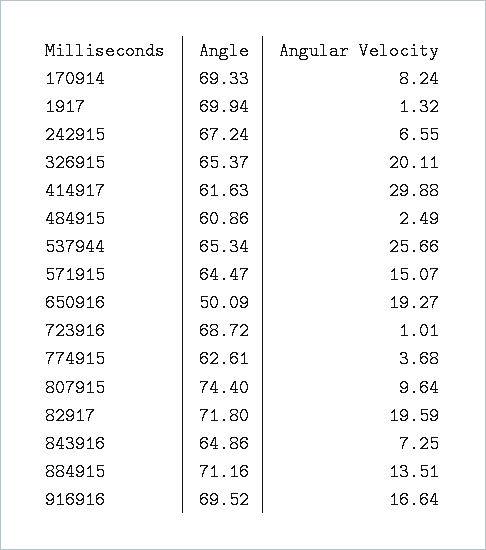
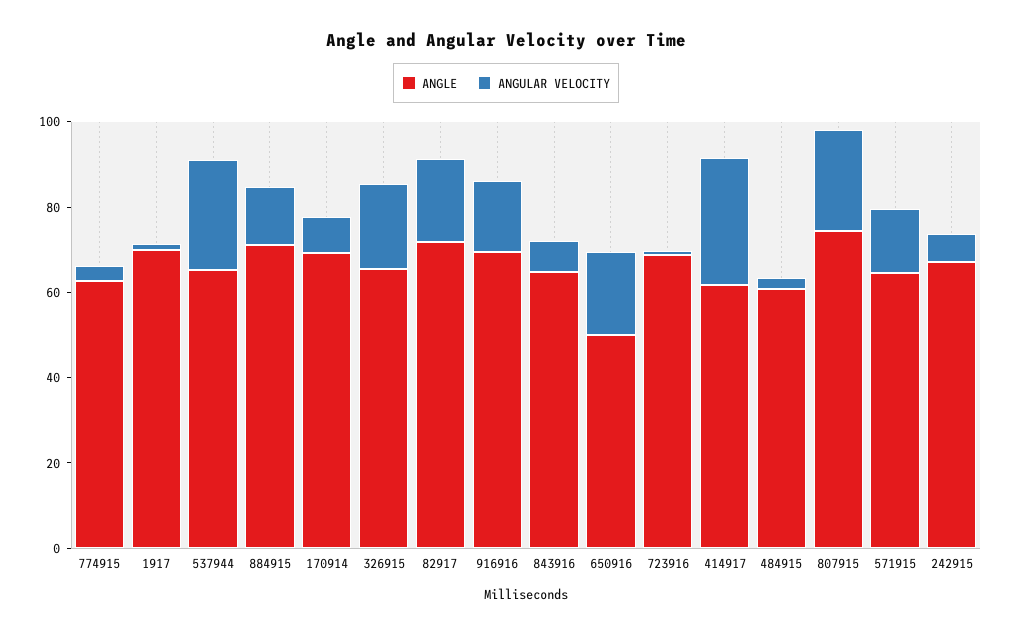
  {
    "Angle": {
      "170914": 69.33,
      "1917": 69.94,
      "242915": 67.24,
      "326915": 65.37,
      "414917": 61.63,
      "484915": 60.86,
      "537944": 65.34,
      "571915": 64.47,
      "650916": 50.09,
      "723916": 68.72,
      "774915": 62.61,
      "807915": 74.4,
      "82917": 71.8,
      "843916": 64.86,
      "884915": 71.16,
      "916916": 69.52
    },
    "Angular Velocity": {
      "170914": 8.24,
      "1917": 1.32,
      "242915": 6.55,
      "326915": 20.11,
      "414917": 29.88,
      "484915": 2.49,
      "537944": 25.66,
      "571915": 15.07,
      "650916": 19.27,
      "723916": 1.01,
      "774915": 3.68,
-     "807915": 9.64,
+     "807915": 25,
      "82917": 19.59,
      "843916": 7.25,
      "884915": 13.51,
      "916916": 16.64
    }
  }

